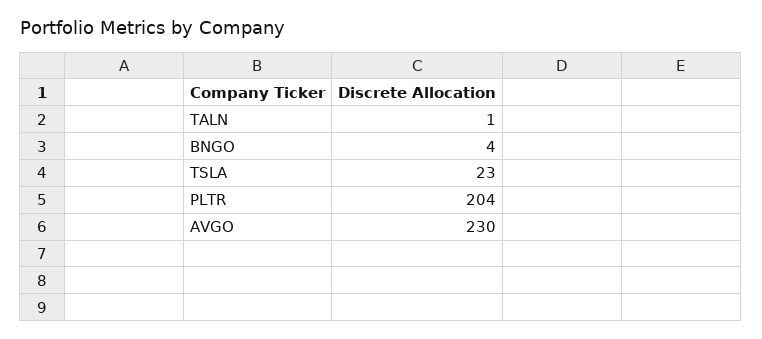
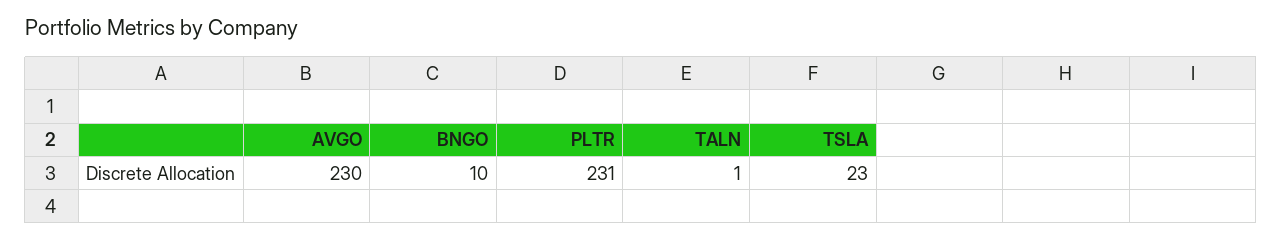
  {
    "TALN": 1,
-   "BNGO": 4,
+   "BNGO": 10,
    "TSLA": 23,
-   "PLTR": 204,
+   "PLTR": 231,
    "AVGO": 230
  }

